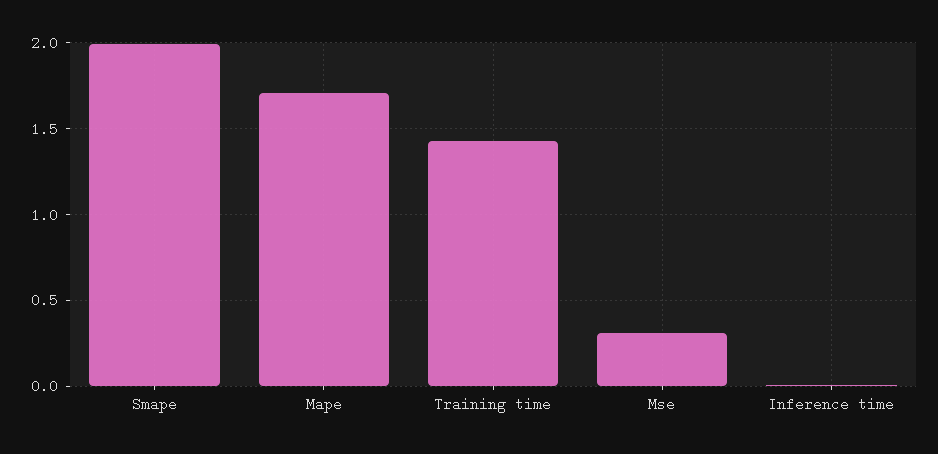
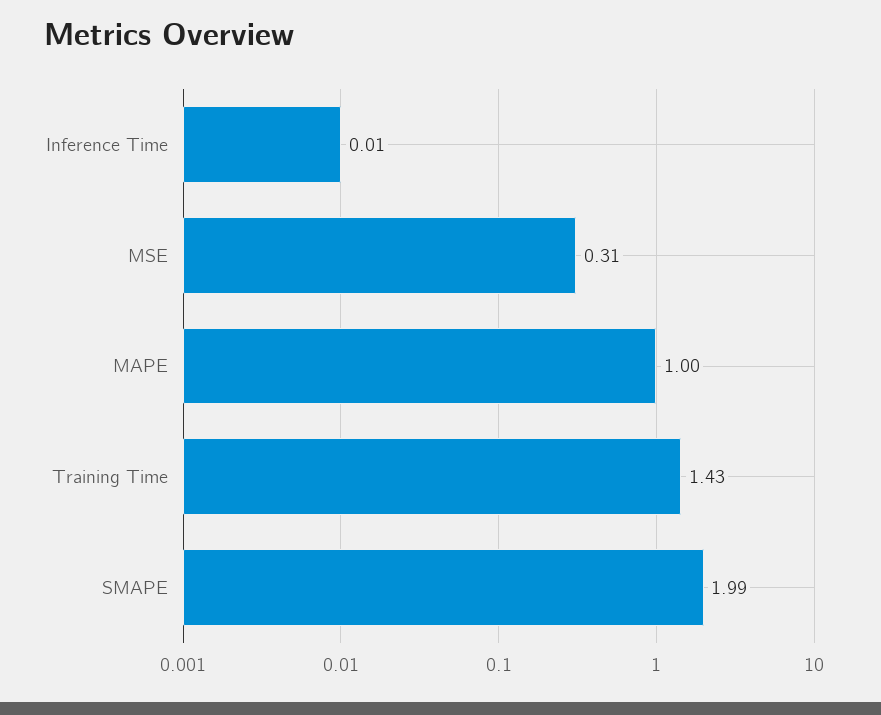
  {
    "Smape": 1.99,
-   "Mape": 1.7,
+   "Mape": 1,
    "Training time": 1.43,
    "Mse": 0.31,
    "Inference time": 0.01
  }

